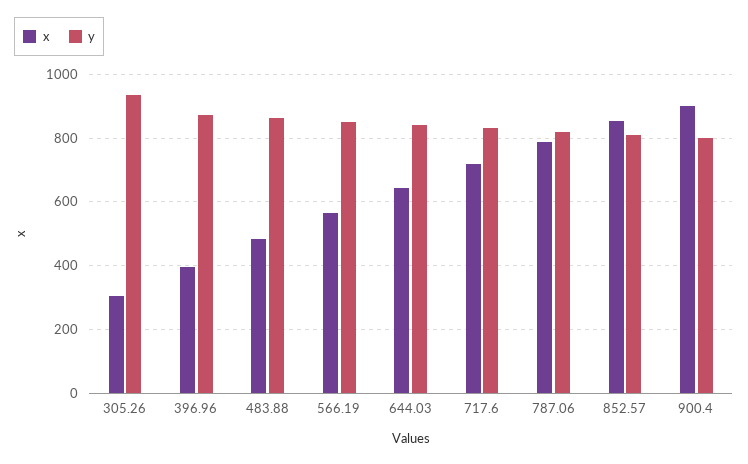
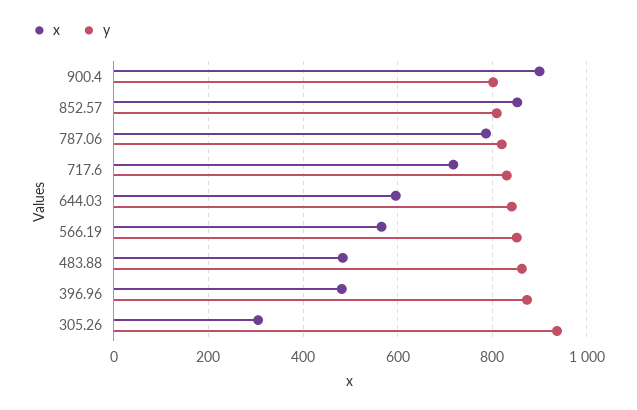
  {
    "x": {
      "305.26": 300,
-     "396.96": 400,
+     "396.96": 480,
      "483.88": 480,
      "566.19": 560,
-     "644.03": 640,
+     "644.03": 600,
      "717.6": 720,
      "787.06": 780,
      "852.57": 860,
      "900.4": 900
    },
    "y": {
      "305.26": 940,
      "396.96": 880,
      "483.88": 860,
      "566.19": 860,
      "644.03": 840,
      "717.6": 840,
      "787.06": 820,
      "852.57": 800,
      "900.4": 800
    }
  }

